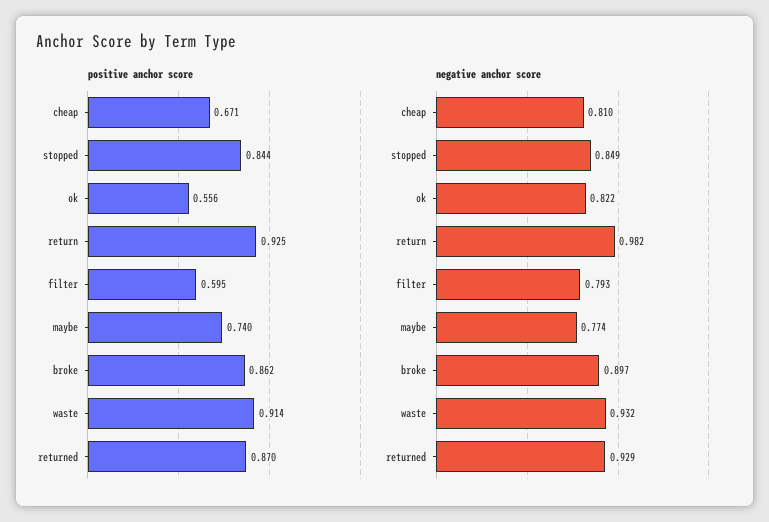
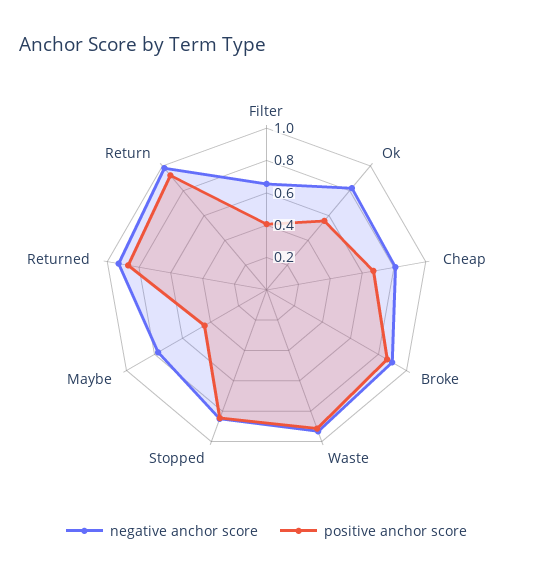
  {
    "positive anchor score": {
      "cheap": 0.671,
      "stopped": 0.844,
      "ok": 0.556,
      "return": 0.925,
-     "filter": 0.595,
+     "filter": 0.4,
-     "maybe": 0.74,
+     "maybe": 0.45,
      "broke": 0.862,
      "waste": 0.914,
      "returned": 0.87
    },
    "negative anchor score": {
      "cheap": 0.81,
      "stopped": 0.849,
      "ok": 0.822,
      "return": 0.982,
-     "filter": 0.793,
+     "filter": 0.65,
      "maybe": 0.774,
      "broke": 0.897,
      "waste": 0.932,
      "returned": 0.929
    }
  }

